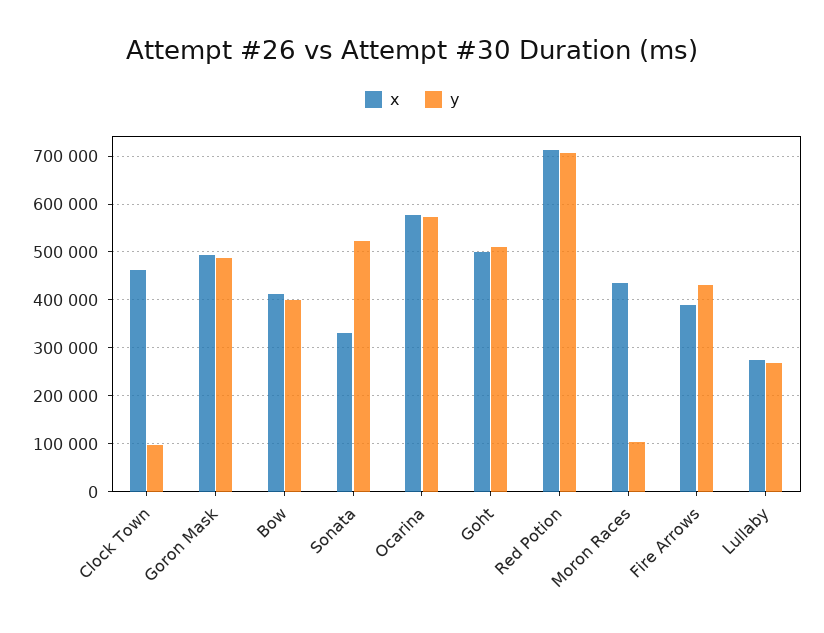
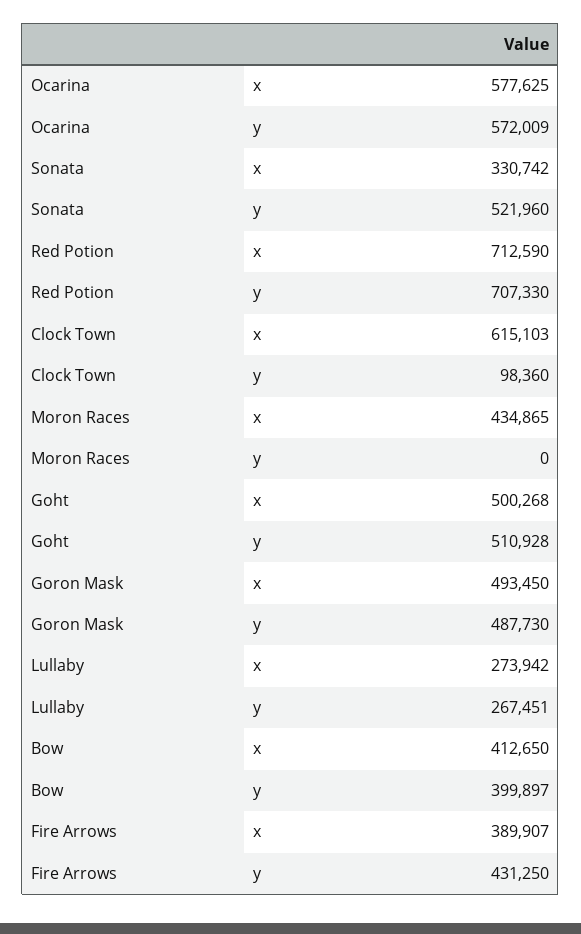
  {
    "x": {
-     "Clock Town": 460000,
+     "Clock Town": 615103,
      "Goron Mask": 493450,
      "Bow": 412650,
      "Sonata": 330742,
      "Ocarina": 577625,
      "Goht": 500268,
      "Red Potion": 712590,
      "Moron Races": 434865,
      "Fire Arrows": 389907,
      "Lullaby": 273942
    },
    "y": {
      "Clock Town": 98360,
      "Goron Mask": 487730,
      "Bow": 399897,
      "Sonata": 521960,
      "Ocarina": 572009,
      "Goht": 510928,
      "Red Potion": 707330,
-     "Moron Races": 100000,
+     "Moron Races": 0,
      "Fire Arrows": 431250,
      "Lullaby": 267451
    }
  }

